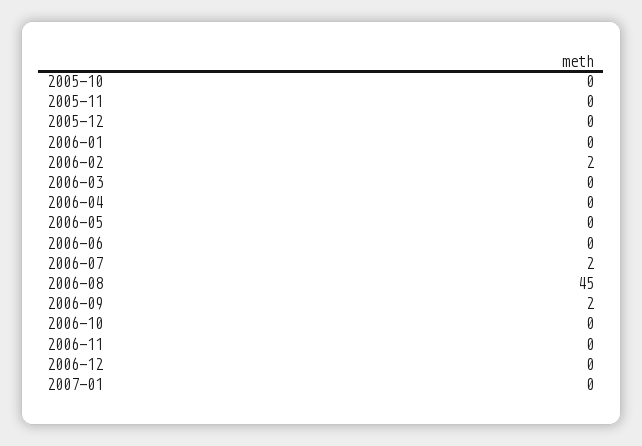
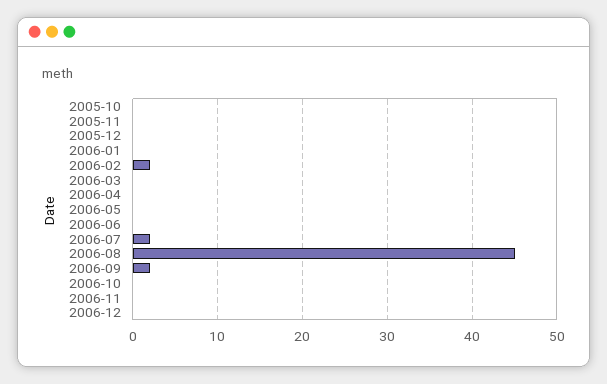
  {
    "2005-10": 0,
    "2005-11": 0,
    "2005-12": 0,
    "2006-01": 0,
    "2006-02": 2,
    "2006-03": 0,
    "2006-04": 0,
    "2006-05": 0,
    "2006-06": 0,
    "2006-07": 2,
    "2006-08": 45,
    "2006-09": 2,
    "2006-10": 0,
    "2006-11": 0,
-   "2006-12": 0,
+   "2006-12": 0
-   "2007-01": 0
  }

